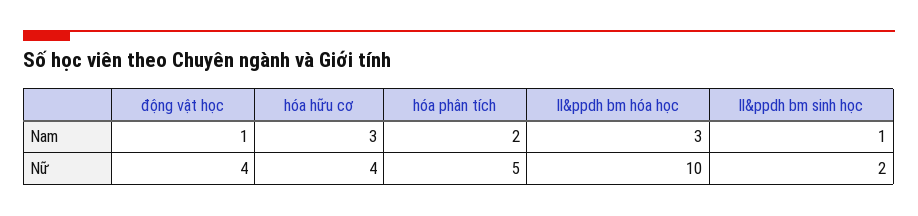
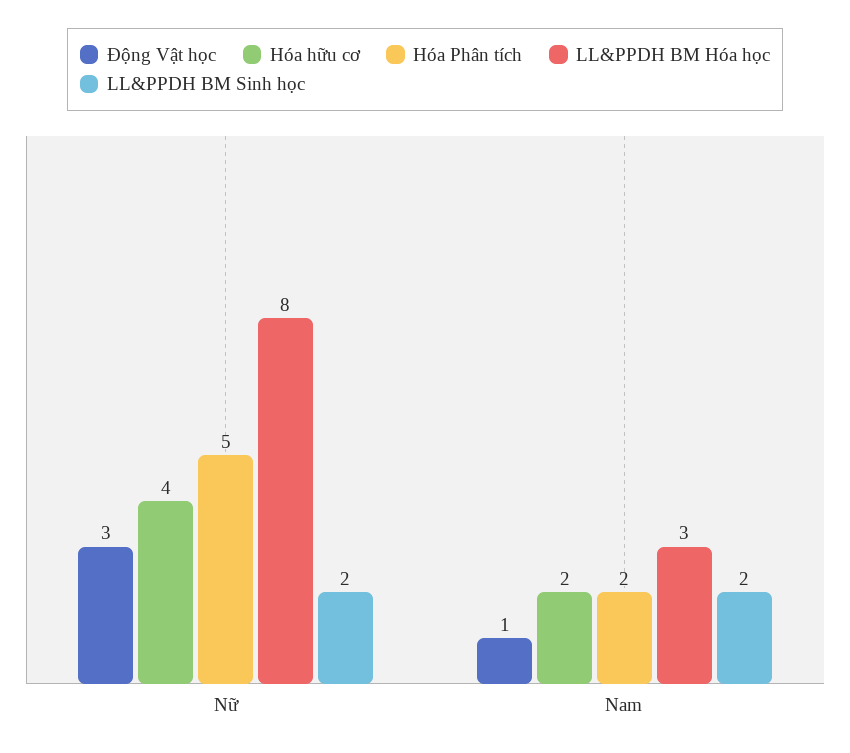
  {
    "động vật học": {
      "Nam": 1,
-     "Nữ": 4
+     "Nữ": 3
    },
    "hóa hữu cơ": {
-     "Nam": 3,
+     "Nam": 2,
      "Nữ": 4
    },
    "hóa phân tích": {
      "Nam": 2,
      "Nữ": 5
    },
    "ll&ppdh bm hóa học": {
      "Nam": 3,
-     "Nữ": 10
+     "Nữ": 8
    },
    "ll&ppdh bm sinh học": {
-     "Nam": 1,
+     "Nam": 2,
      "Nữ": 2
    }
  }

